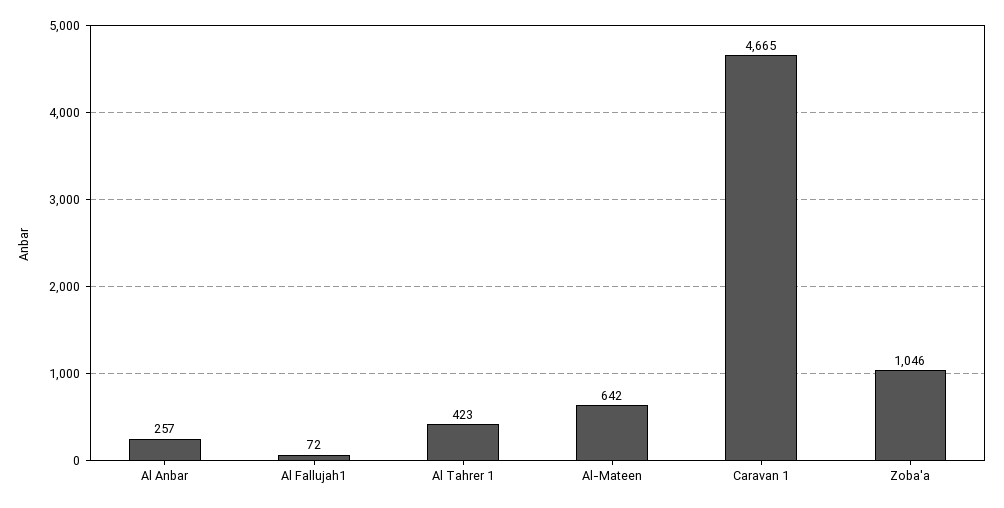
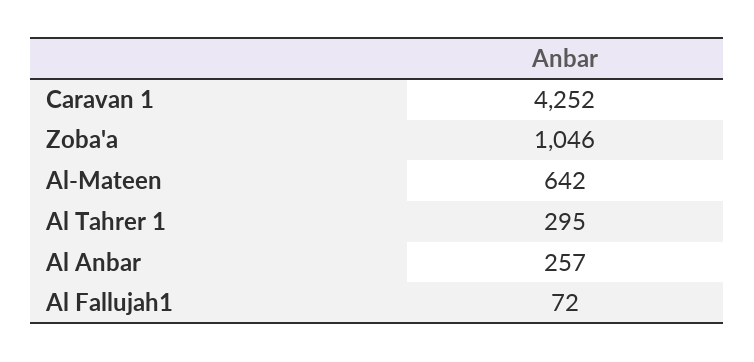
  {
    "Al Anbar": 257,
    "Al Fallujah1": 72,
-   "Al Tahrer 1": 423,
+   "Al Tahrer 1": 295,
    "Al-Mateen": 642,
-   "Caravan 1": 4665,
+   "Caravan 1": 4252,
    "Zoba'a": 1046
  }

